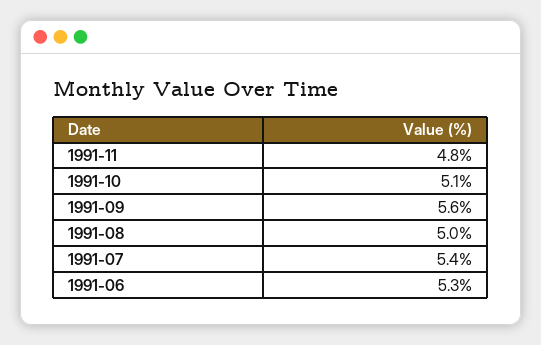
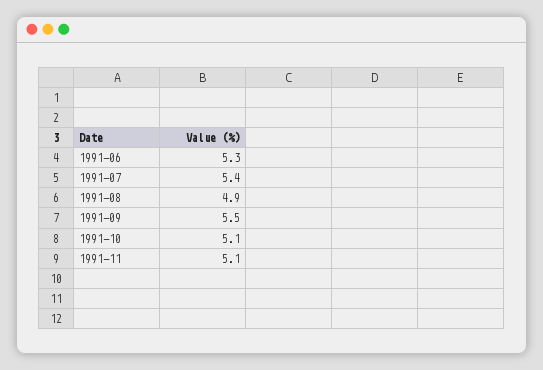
  {
-   "1991-11": 4.8,
+   "1991-11": 5.1,
    "1991-10": 5.1,
-   "1991-09": 5.6,
+   "1991-09": 5.5,
-   "1991-08": 5,
+   "1991-08": 4.9,
    "1991-07": 5.4,
    "1991-06": 5.3
  }

